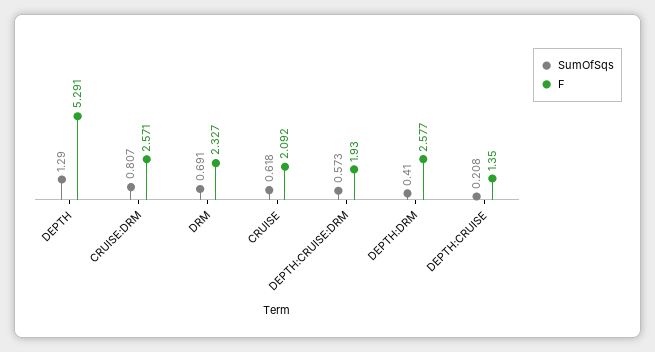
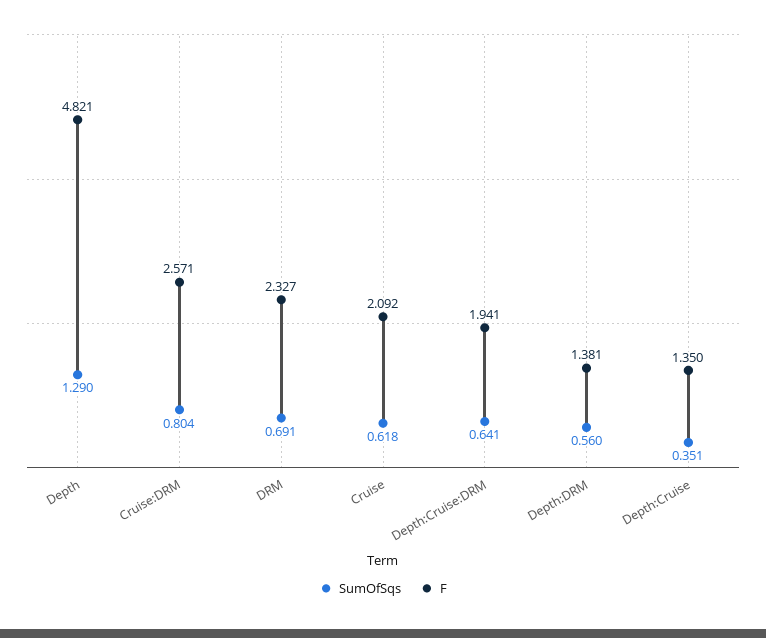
  {
    "SumOfSqs": {
      "DEPTH": 1.29,
-     "CRUISE:DRM": 0.807,
+     "CRUISE:DRM": 0.804,
      "DRM": 0.691,
      "CRUISE": 0.618,
-     "DEPTH:CRUISE:DRM": 0.573,
+     "DEPTH:CRUISE:DRM": 0.641,
-     "DEPTH:DRM": 0.41,
+     "DEPTH:DRM": 0.56,
-     "DEPTH:CRUISE": 0.208
+     "DEPTH:CRUISE": 0.351
    },
    "F": {
-     "DEPTH": 5.291,
+     "DEPTH": 4.821,
      "CRUISE:DRM": 2.571,
      "DRM": 2.327,
      "CRUISE": 2.092,
-     "DEPTH:CRUISE:DRM": 1.93,
+     "DEPTH:CRUISE:DRM": 1.941,
-     "DEPTH:DRM": 2.577,
+     "DEPTH:DRM": 1.381,
      "DEPTH:CRUISE": 1.35
    }
  }

